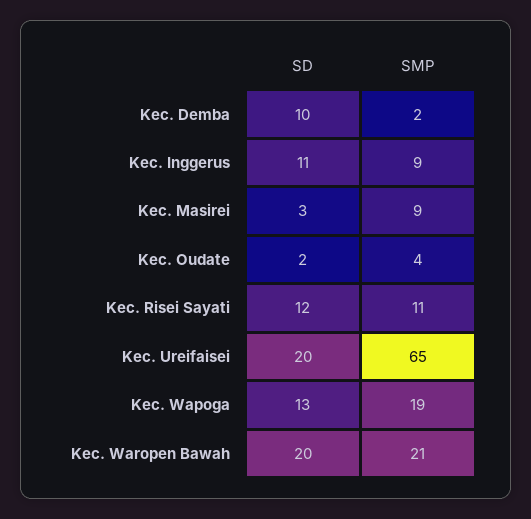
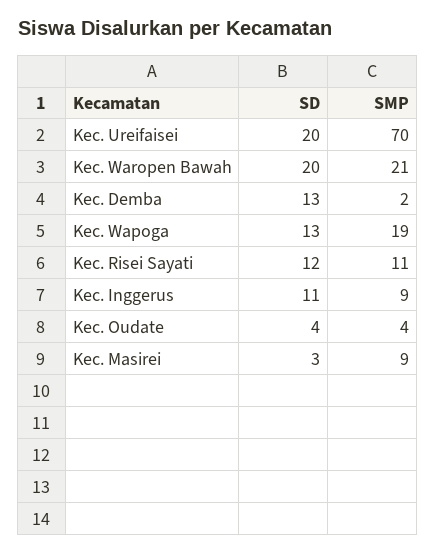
  {
    "SD": {
-     "Kec. Demba": 10,
+     "Kec. Demba": 13,
      "Kec. Inggerus": 11,
      "Kec. Masirei": 3,
-     "Kec. Oudate": 2,
+     "Kec. Oudate": 4,
      "Kec. Risei Sayati": 12,
      "Kec. Ureifaisei": 20,
      "Kec. Wapoga": 13,
      "Kec. Waropen Bawah": 20
    },
    "SMP": {
      "Kec. Demba": 2,
      "Kec. Inggerus": 9,
      "Kec. Masirei": 9,
      "Kec. Oudate": 4,
      "Kec. Risei Sayati": 11,
-     "Kec. Ureifaisei": 65,
+     "Kec. Ureifaisei": 70,
      "Kec. Wapoga": 19,
      "Kec. Waropen Bawah": 21
    }
  }

